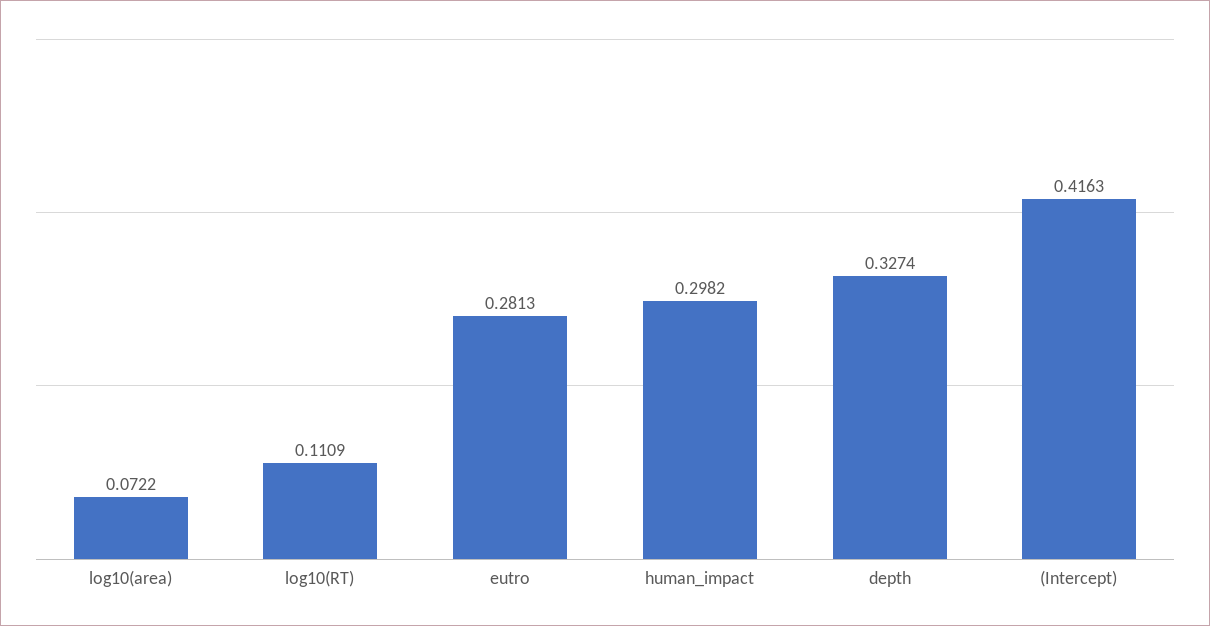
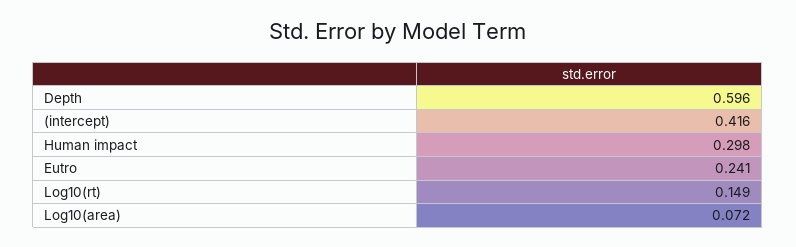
  {
    "log10(area)": 0.0722,
-   "log10(RT)": 0.1109,
+   "log10(RT)": 0.149,
-   "eutro": 0.2813,
+   "eutro": 0.241,
    "human_impact": 0.2982,
-   "depth": 0.3274,
+   "depth": 0.596,
    "(Intercept)": 0.4163
  }

